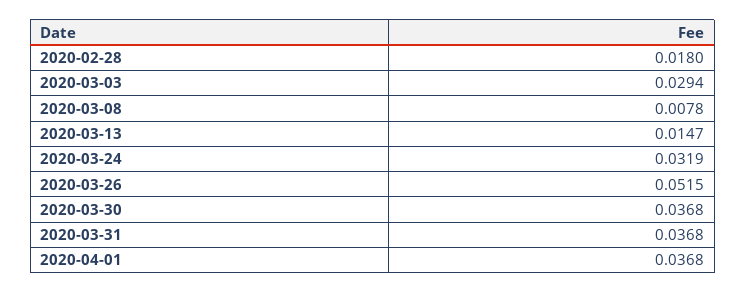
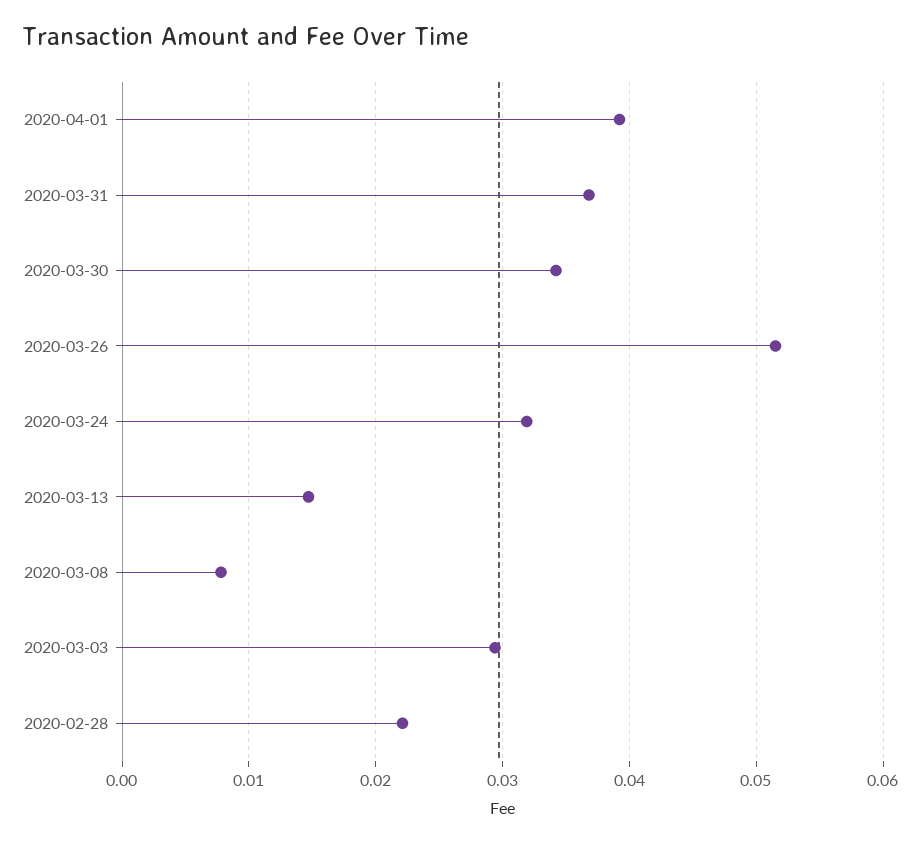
  {
-   "2020-02-28": 0.018,
+   "2020-02-28": 0.022,
    "2020-03-03": 0.0294,
    "2020-03-08": 0.0078,
    "2020-03-13": 0.0147,
    "2020-03-24": 0.0319,
    "2020-03-26": 0.0515,
-   "2020-03-30": 0.0368,
+   "2020-03-30": 0.034,
    "2020-03-31": 0.0368,
-   "2020-04-01": 0.0368
+   "2020-04-01": 0.039
  }

